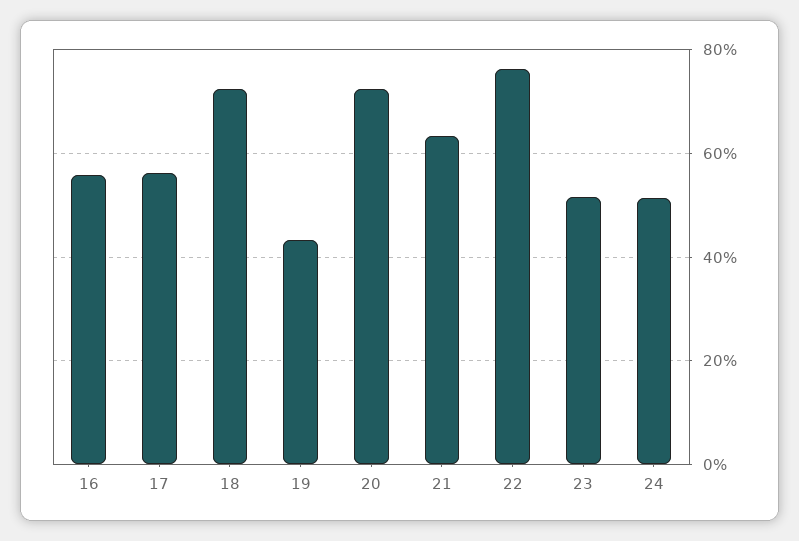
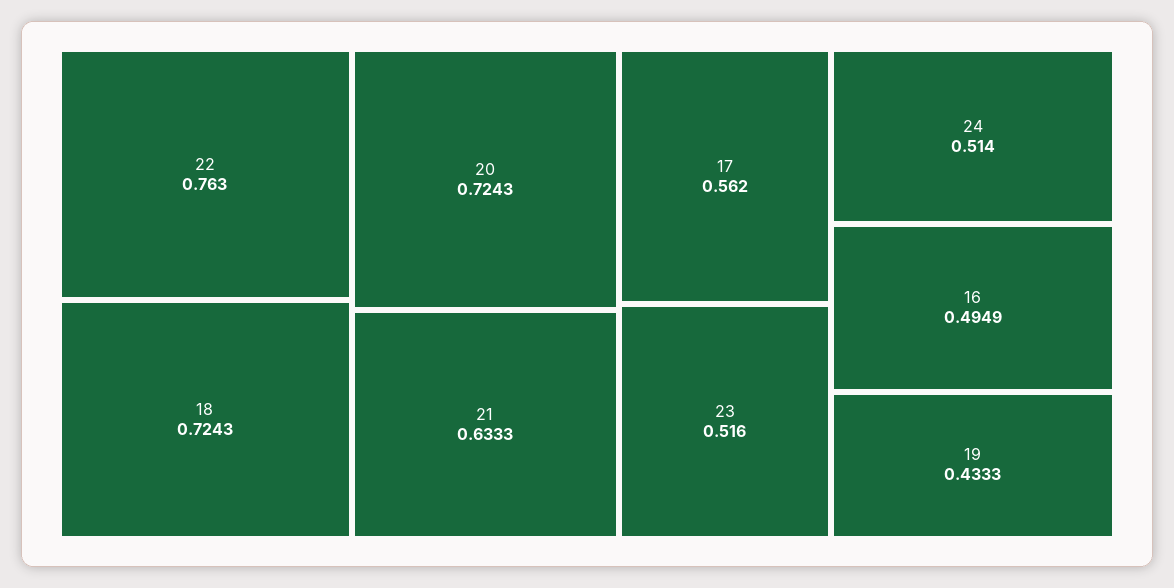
  {
-   "16": 0.56,
+   "16": 0.4949,
    "17": 0.562,
    "18": 0.7243,
    "19": 0.4333,
    "20": 0.7243,
    "21": 0.6333,
    "22": 0.763,
    "23": 0.516,
    "24": 0.514
  }

